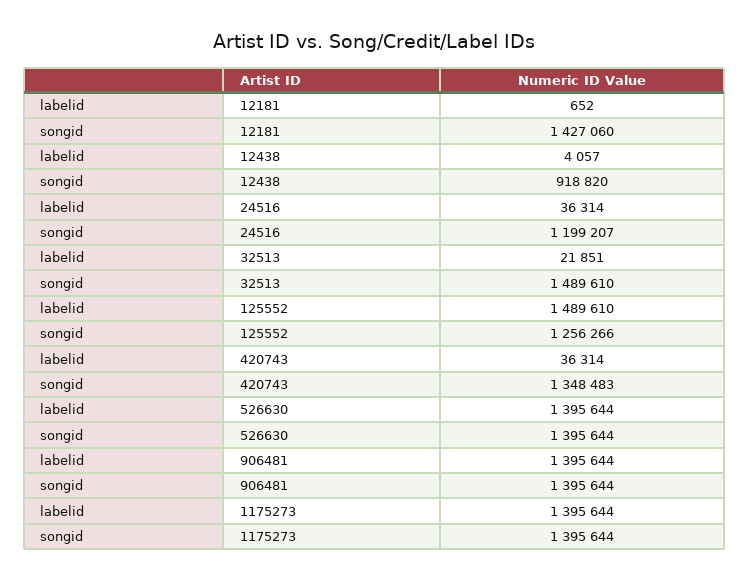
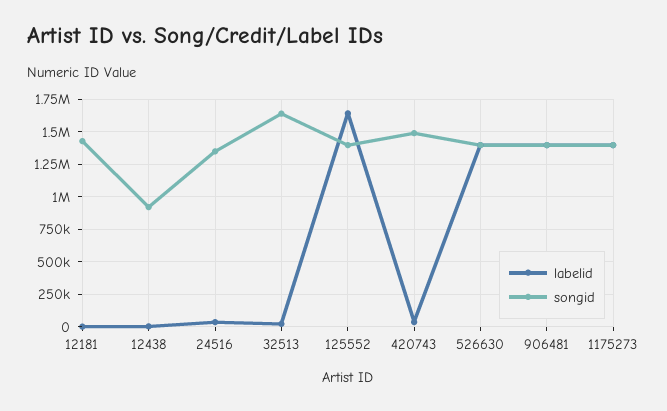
  {
    "labelid": {
      "12181": 652,
      "12438": 4057,
      "24516": 36314,
      "32513": 21851,
-     "125552": 1489610,
+     "125552": 1650000,
      "420743": 36314,
      "526630": 1395644,
      "906481": 1395644,
      "1175273": 1395644
    },
    "songid": {
      "12181": 1427060,
      "12438": 918820,
-     "24516": 1199207,
+     "24516": 1350000,
-     "32513": 1489610,
+     "32513": 1650000,
-     "125552": 1256266,
+     "125552": 1400000,
-     "420743": 1348483,
+     "420743": 1500000,
      "526630": 1395644,
      "906481": 1395644,
      "1175273": 1395644
    }
  }

